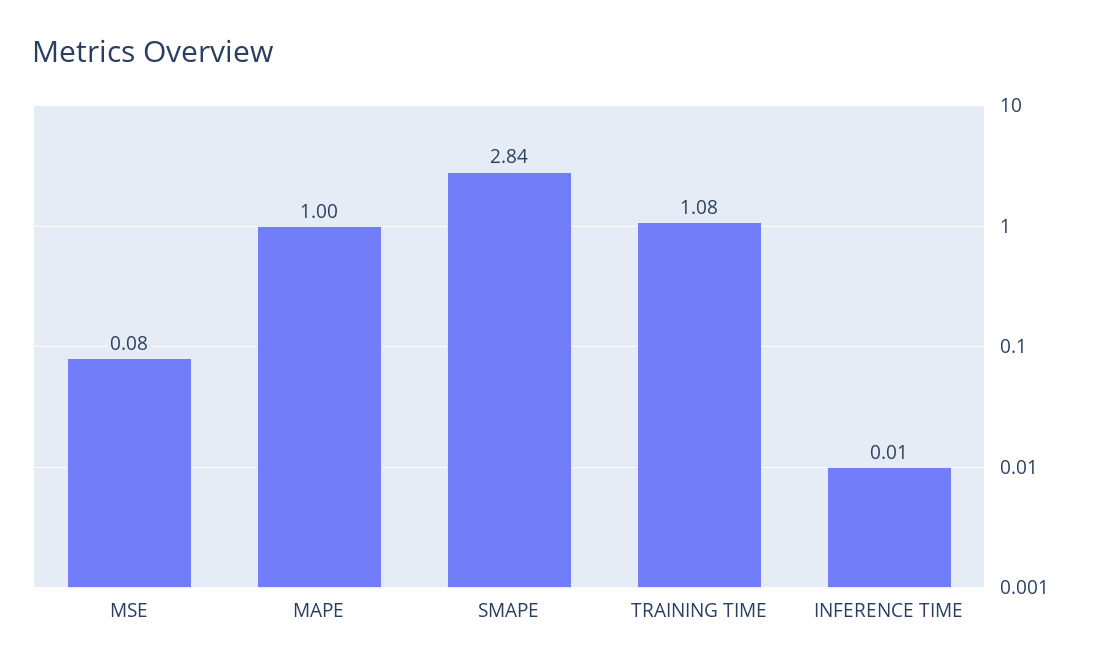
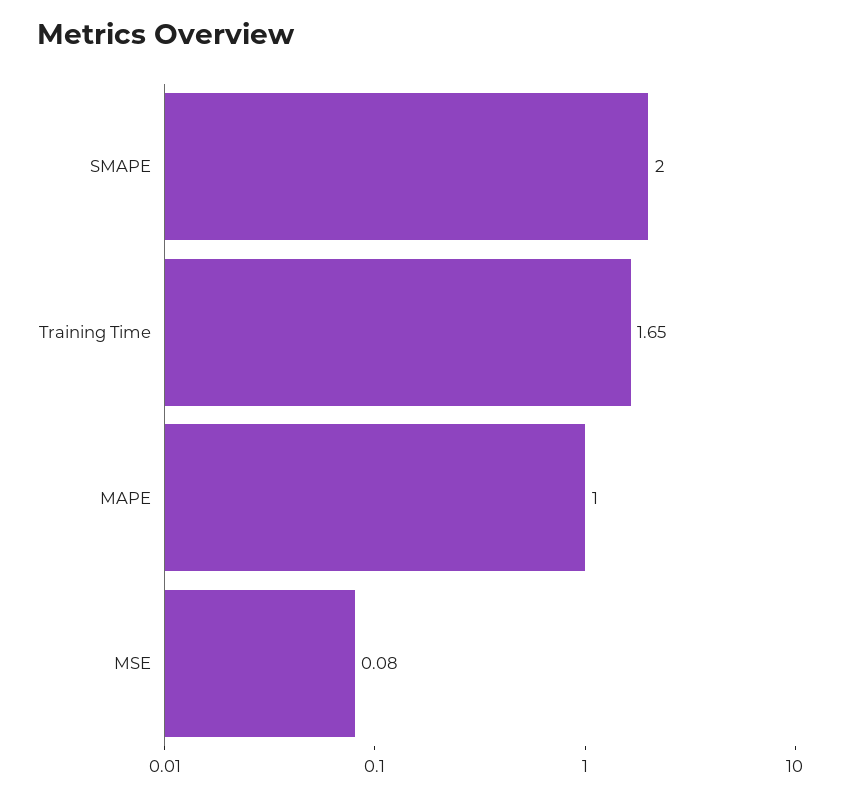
  {
    "MSE": 0.08,
    "MAPE": 1,
-   "SMAPE": 2.84,
+   "SMAPE": 2,
-   "TRAINING TIME": 1.08,
+   "TRAINING TIME": 1.65
-   "INFERENCE TIME": 0.01
  }

